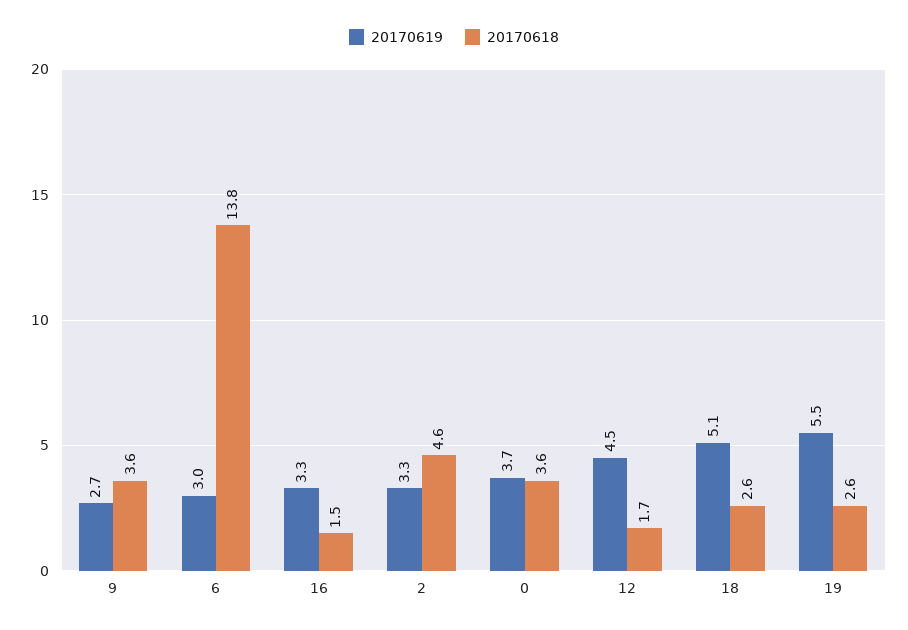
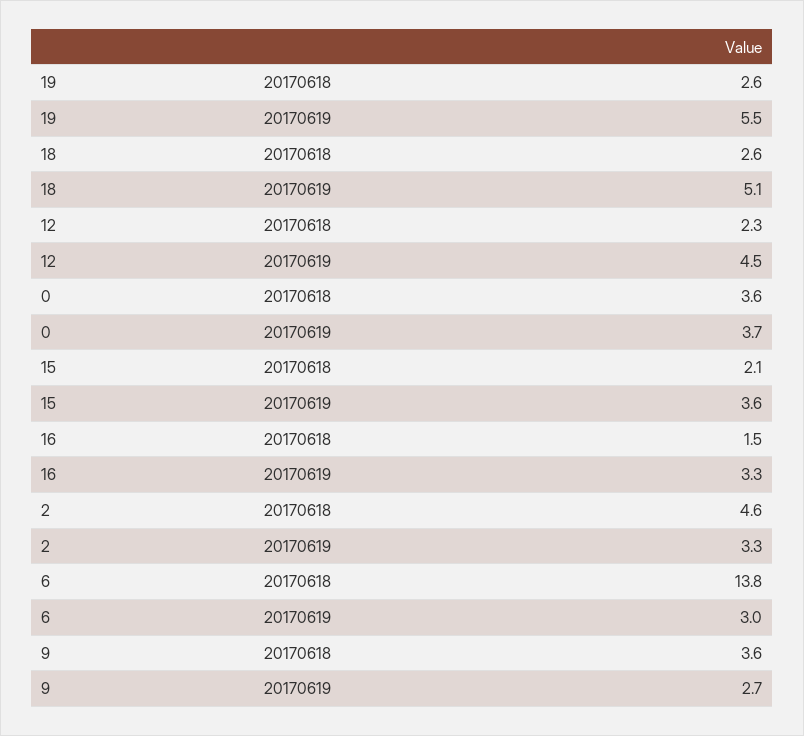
  {
    "20170619": {
      "9": 2.7,
      "6": 3,
      "16": 3.3,
      "2": 3.3,
      "0": 3.7,
      "12": 4.5,
      "18": 5.1,
-     "19": 5.5
+     "19": 5.5,
+     "15": 3.6
    },
    "20170618": {
      "9": 3.6,
      "6": 13.8,
      "16": 1.5,
      "2": 4.6,
      "0": 3.6,
-     "12": 1.7,
+     "12": 2.3,
      "18": 2.6,
-     "19": 2.6
+     "19": 2.6,
+     "15": 2.1
    }
  }

